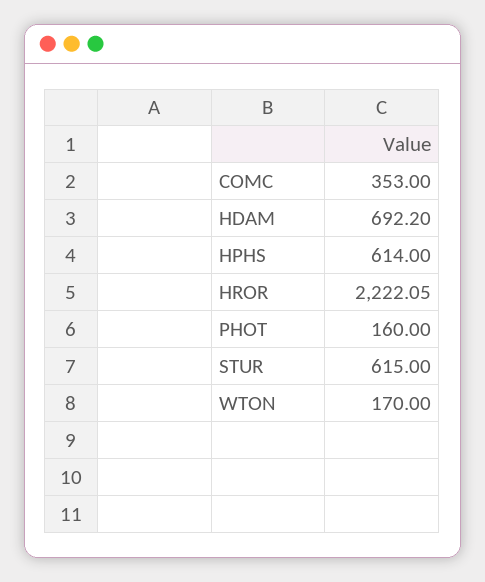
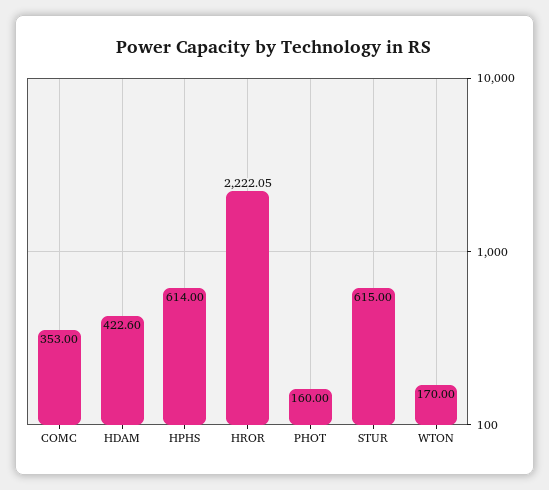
  {
    "COMC": 353,
-   "HDAM": 692.2,
+   "HDAM": 422.6,
    "HPHS": 614,
    "HROR": 2222.05,
    "PHOT": 160,
    "STUR": 615,
    "WTON": 170
  }

